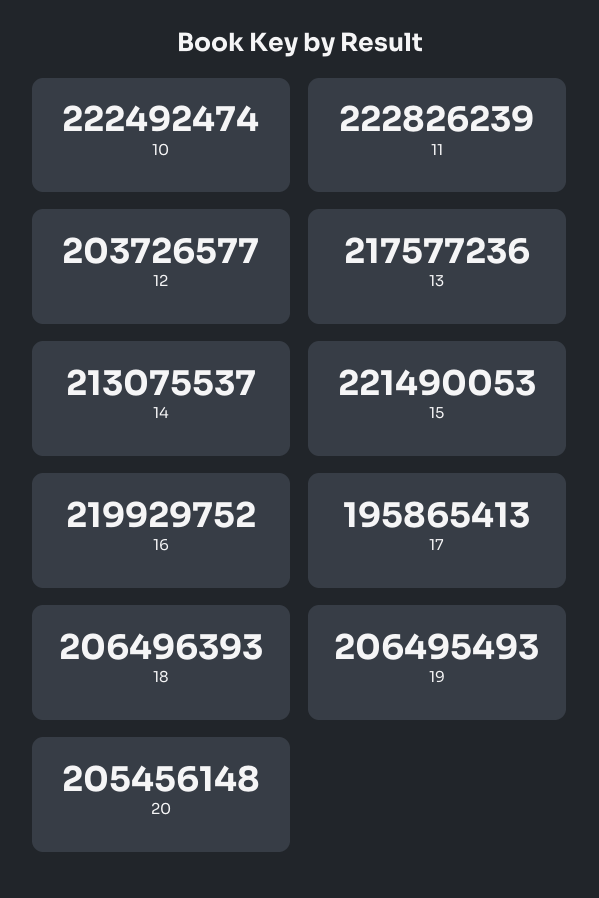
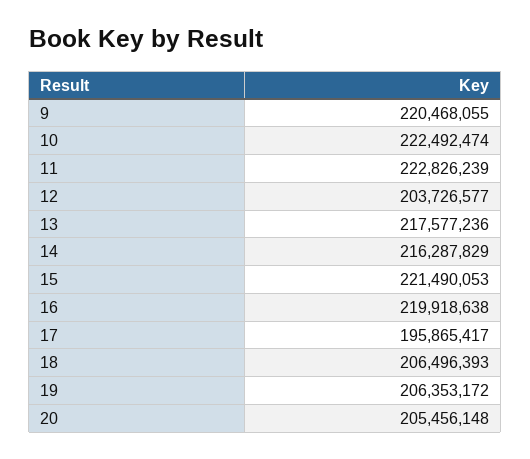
  {
    "10": 222492474,
    "11": 222826239,
    "12": 203726577,
    "13": 217577236,
-   "14": 213075537,
+   "14": 216287829,
    "15": 221490053,
-   "16": 219929752,
+   "16": 219918638,
-   "17": 195865413,
+   "17": 195865417,
    "18": 206496393,
-   "19": 206495493,
+   "19": 206353172,
-   "20": 205456148
+   "20": 205456148,
+   "9": 220468055
  }

